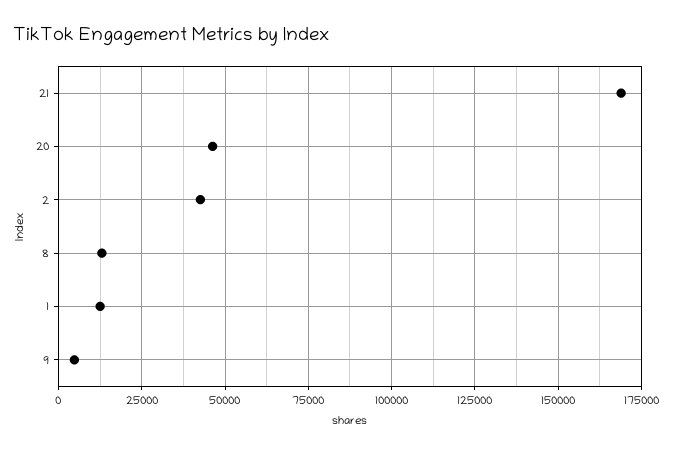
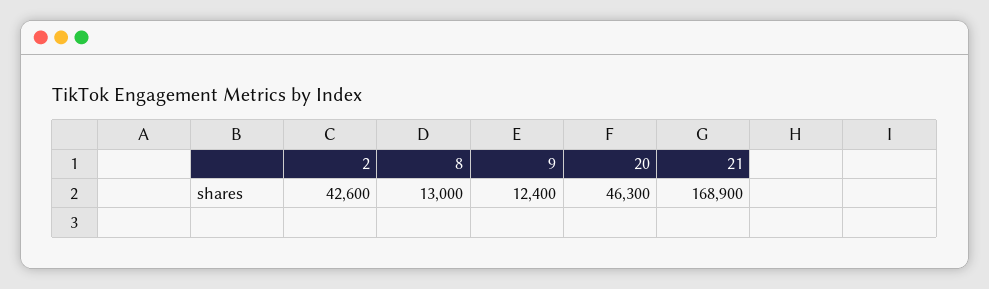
  {
    "21": 168900,
    "20": 46300,
    "2": 42600,
    "8": 13000,
-   "1": 12500,
-   "9": 5000
+   "9": 12400
  }

